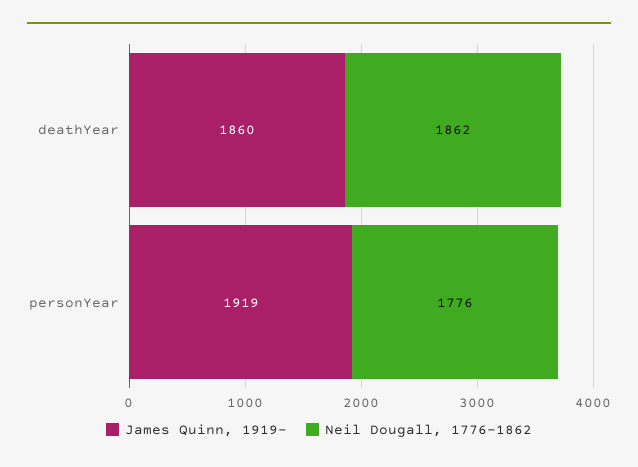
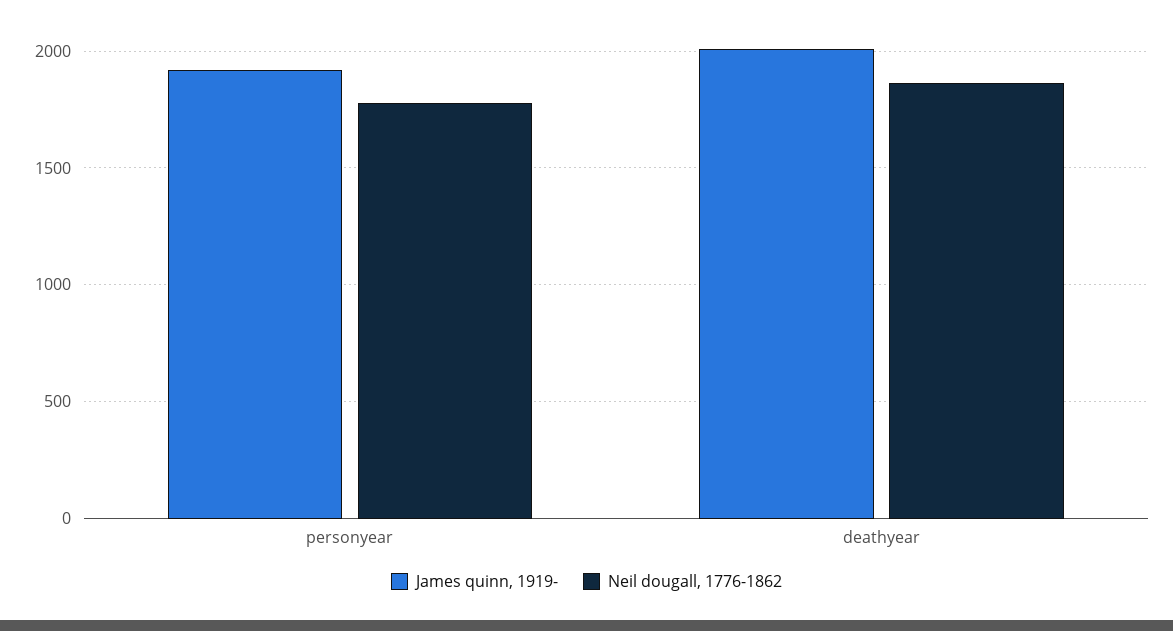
  {
    "James Quinn, 1919-": {
-     "deathYear": 1860,
+     "deathYear": 2000,
      "personYear": 1919
    },
    "Neil Dougall, 1776-1862": {
      "deathYear": 1862,
      "personYear": 1776
    }
  }

